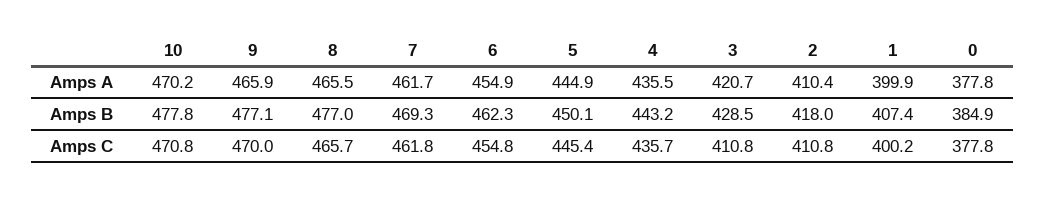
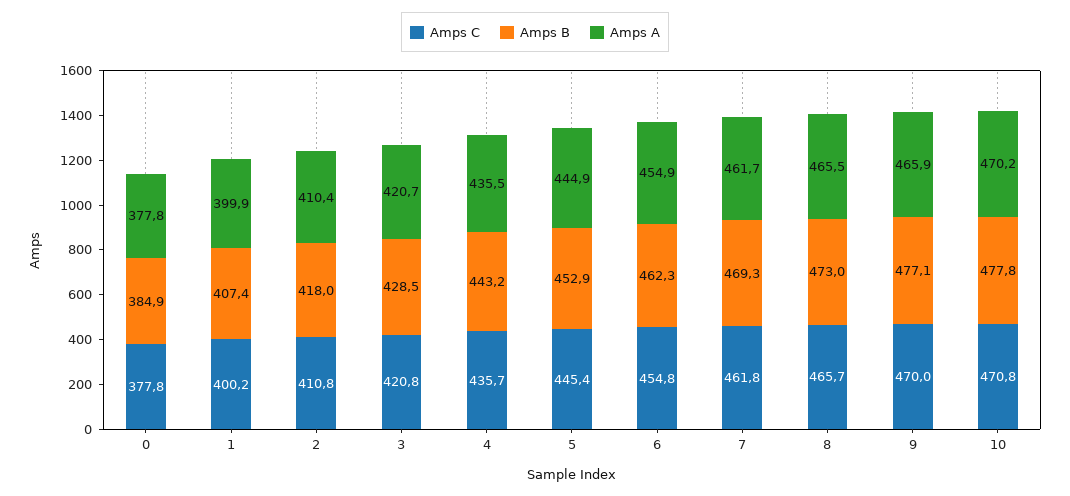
  {
    "Amps A": {
      "10": 470.2,
      "9": 465.9,
      "8": 465.5,
      "7": 461.7,
      "6": 454.9,
      "5": 444.9,
      "4": 435.5,
      "3": 420.7,
      "2": 410.4,
      "1": 399.9,
      "0": 377.8
    },
    "Amps B": {
      "10": 477.8,
      "9": 477.1,
-     "8": 477,
+     "8": 473,
      "7": 469.3,
      "6": 462.3,
-     "5": 450.1,
+     "5": 452.9,
      "4": 443.2,
      "3": 428.5,
      "2": 418,
      "1": 407.4,
      "0": 384.9
    },
    "Amps C": {
      "10": 470.8,
      "9": 470,
      "8": 465.7,
      "7": 461.8,
      "6": 454.8,
      "5": 445.4,
      "4": 435.7,
-     "3": 410.8,
+     "3": 420.8,
      "2": 410.8,
      "1": 400.2,
      "0": 377.8
    }
  }

